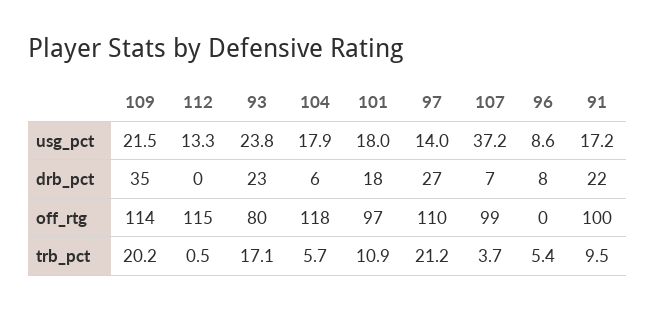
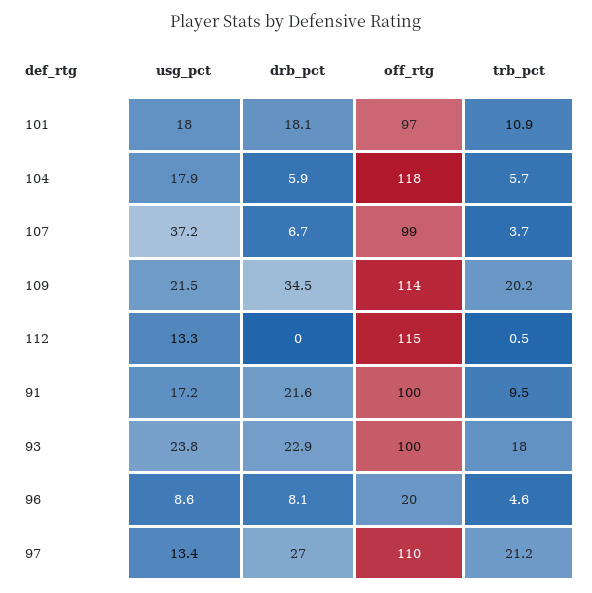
  {
    "109": {
      "usg_pct": 21.5,
      "drb_pct": 34.5,
      "off_rtg": 114,
      "trb_pct": 20.2
    },
    "112": {
      "usg_pct": 13.3,
      "drb_pct": 0,
      "off_rtg": 115,
      "trb_pct": 0.5
    },
    "93": {
      "usg_pct": 23.8,
      "drb_pct": 22.9,
-     "off_rtg": 80,
+     "off_rtg": 100,
-     "trb_pct": 17.1
+     "trb_pct": 18
    },
    "104": {
      "usg_pct": 17.9,
      "drb_pct": 5.9,
      "off_rtg": 118,
      "trb_pct": 5.7
    },
    "101": {
      "usg_pct": 18,
      "drb_pct": 18.1,
      "off_rtg": 97,
      "trb_pct": 10.9
    },
    "97": {
-     "usg_pct": 14,
+     "usg_pct": 13.4,
      "drb_pct": 27,
      "off_rtg": 110,
      "trb_pct": 21.2
    },
    "107": {
      "usg_pct": 37.2,
      "drb_pct": 6.7,
      "off_rtg": 99,
      "trb_pct": 3.7
    },
    "96": {
      "usg_pct": 8.6,
      "drb_pct": 8.1,
-     "off_rtg": 0,
+     "off_rtg": 20,
-     "trb_pct": 5.4
+     "trb_pct": 4.6
    },
    "91": {
      "usg_pct": 17.2,
      "drb_pct": 21.6,
      "off_rtg": 100,
      "trb_pct": 9.5
    }
  }

